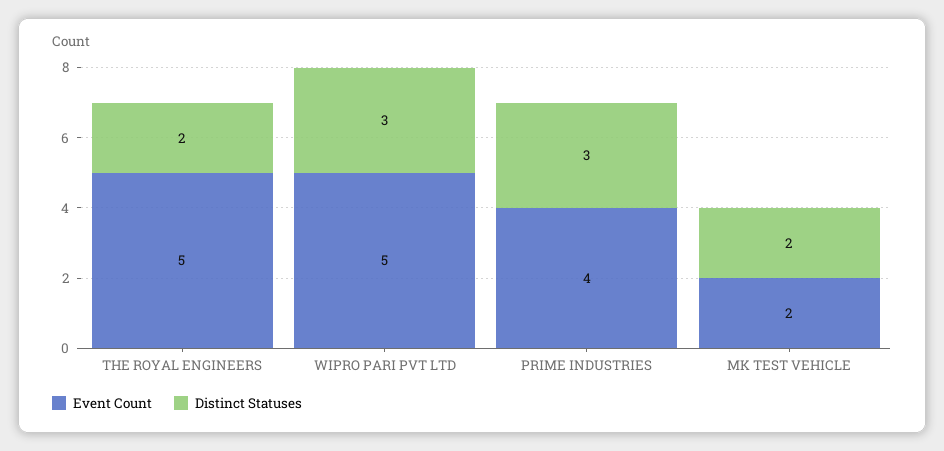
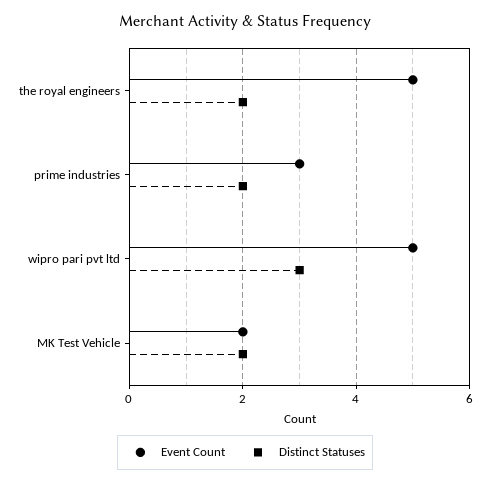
  {
    "Event Count": {
      "THE ROYAL ENGINEERS": 5,
      "WIPRO PARI PVT LTD": 5,
-     "PRIME INDUSTRIES": 4,
+     "PRIME INDUSTRIES": 3,
      "MK TEST VEHICLE": 2
    },
    "Distinct Statuses": {
      "THE ROYAL ENGINEERS": 2,
      "WIPRO PARI PVT LTD": 3,
-     "PRIME INDUSTRIES": 3,
+     "PRIME INDUSTRIES": 2,
      "MK TEST VEHICLE": 2
    }
  }

